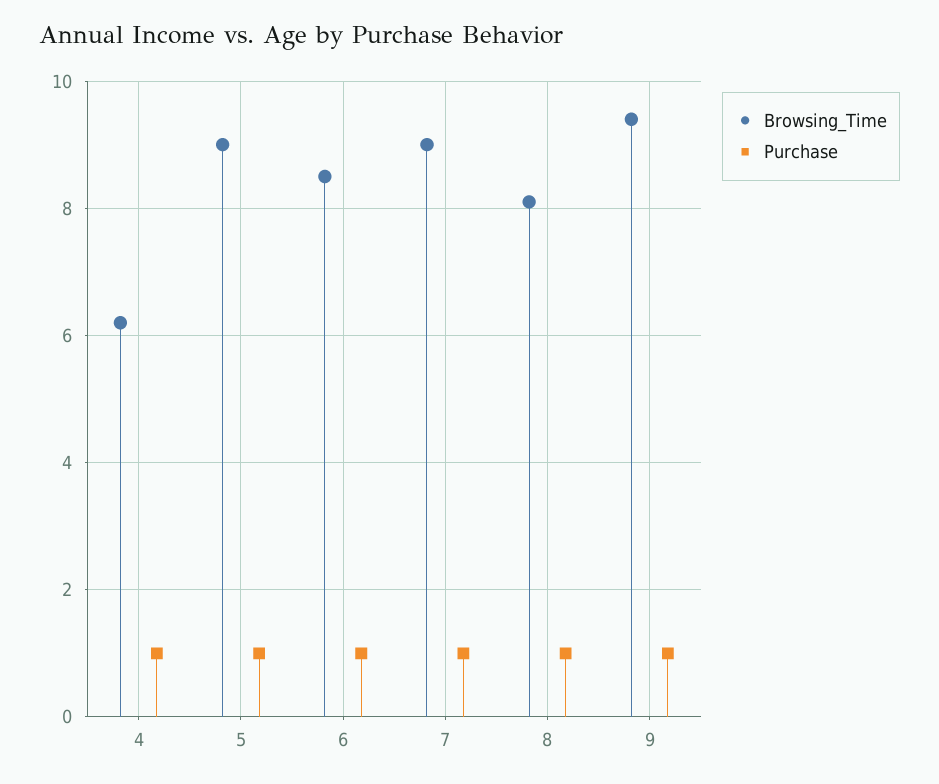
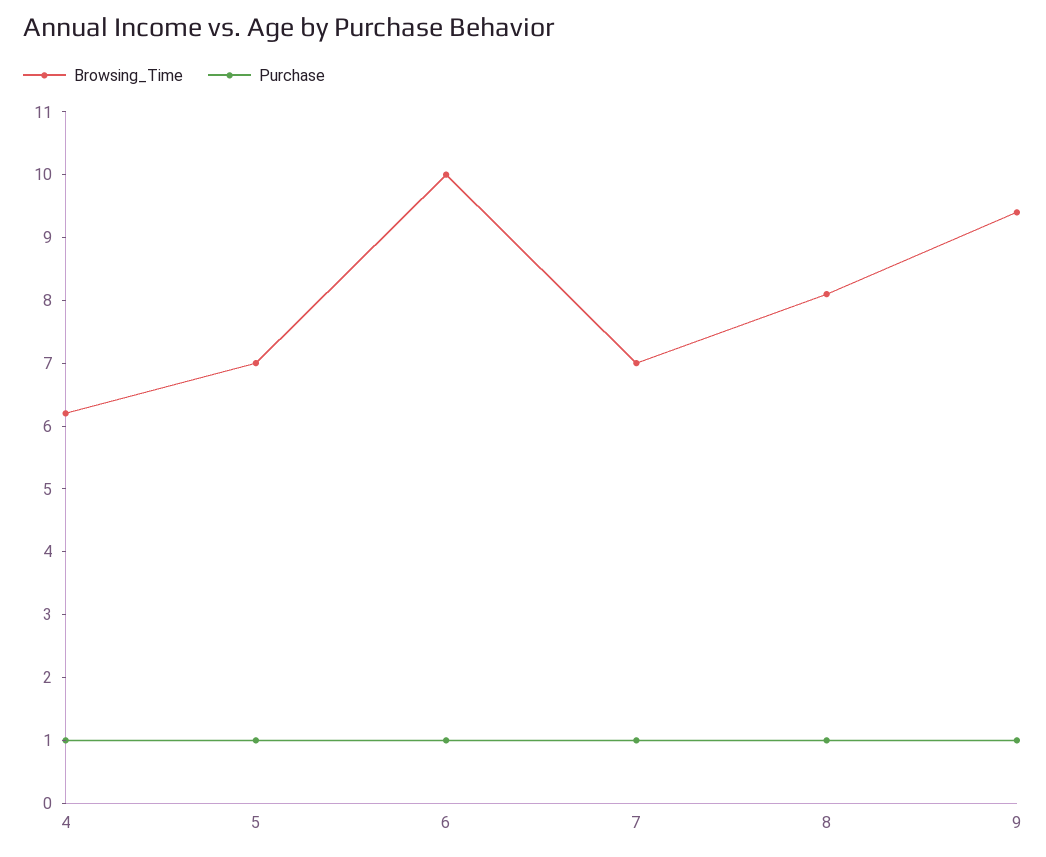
  {
    "Browsing_Time": {
      "4": 6,
-     "5": 9,
+     "5": 7,
-     "6": 8.5,
+     "6": 10,
-     "7": 9,
+     "7": 7,
      "8": 8,
      "9": 9.5
    },
    "Purchase": {
      "4": 1,
      "5": 1,
      "6": 1,
      "7": 1,
      "8": 1,
      "9": 1
    }
  }

